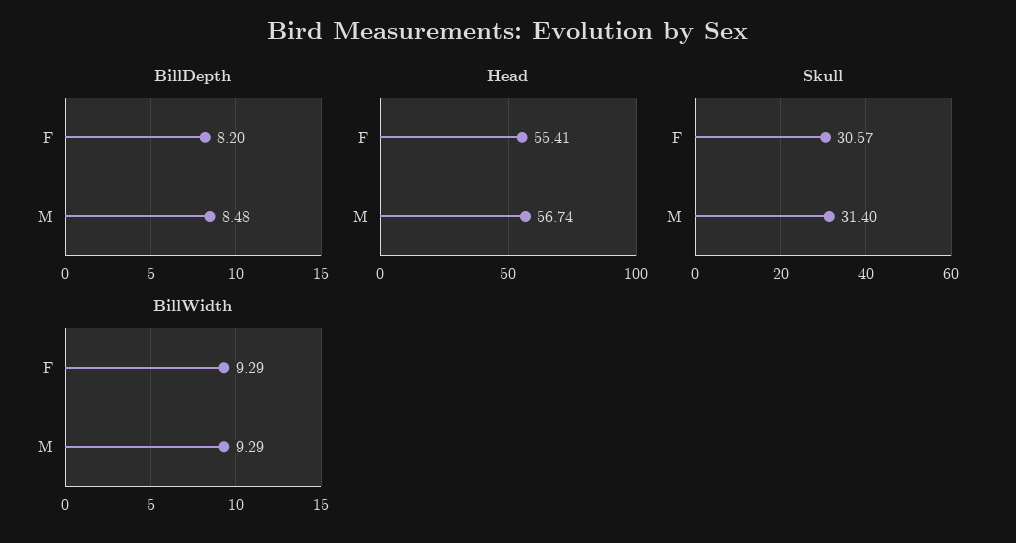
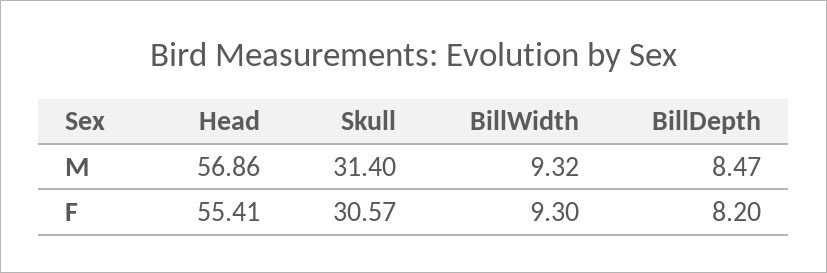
  {
    "BillDepth": {
      "F": 8.2,
-     "M": 8.48
+     "M": 8.47
    },
    "Head": {
      "F": 55.41,
-     "M": 56.74
+     "M": 56.86
    },
    "Skull": {
      "F": 30.57,
      "M": 31.4
    },
    "BillWidth": {
-     "F": 9.29,
+     "F": 9.3,
-     "M": 9.29
+     "M": 9.32
    }
  }

